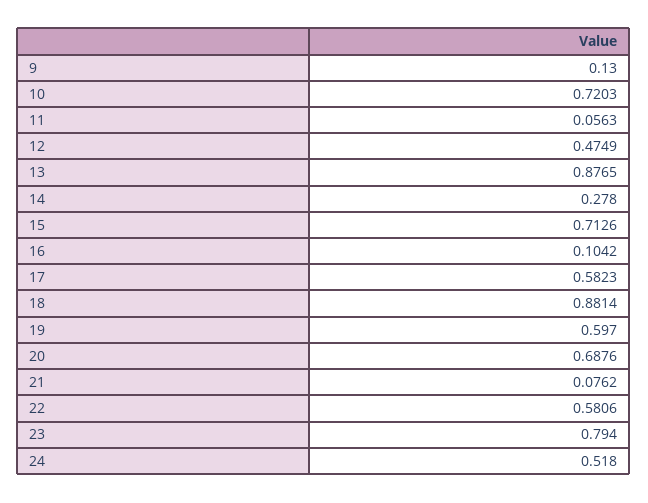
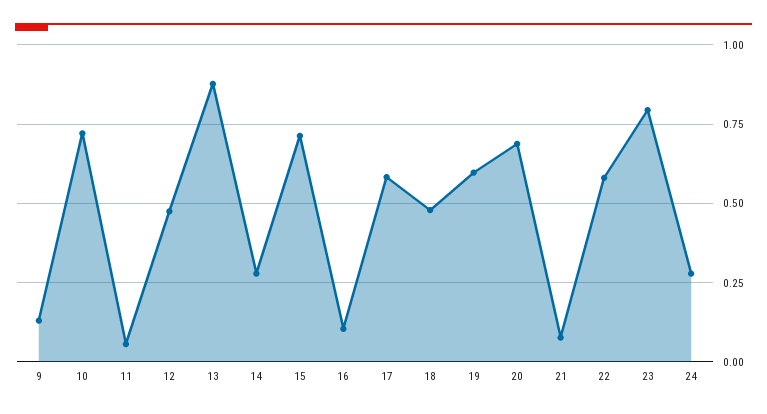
  {
    "9": 0.13,
    "10": 0.7203,
    "11": 0.0563,
    "12": 0.4749,
    "13": 0.8765,
    "14": 0.278,
    "15": 0.7126,
    "16": 0.1042,
    "17": 0.5823,
-   "18": 0.8814,
+   "18": 0.475,
    "19": 0.597,
    "20": 0.6876,
    "21": 0.0762,
    "22": 0.5806,
    "23": 0.794,
-   "24": 0.518
+   "24": 0.275
  }

